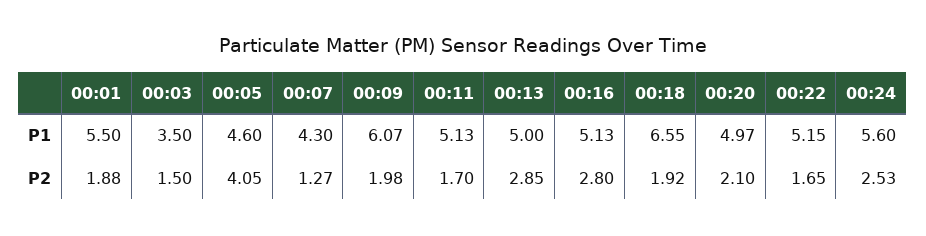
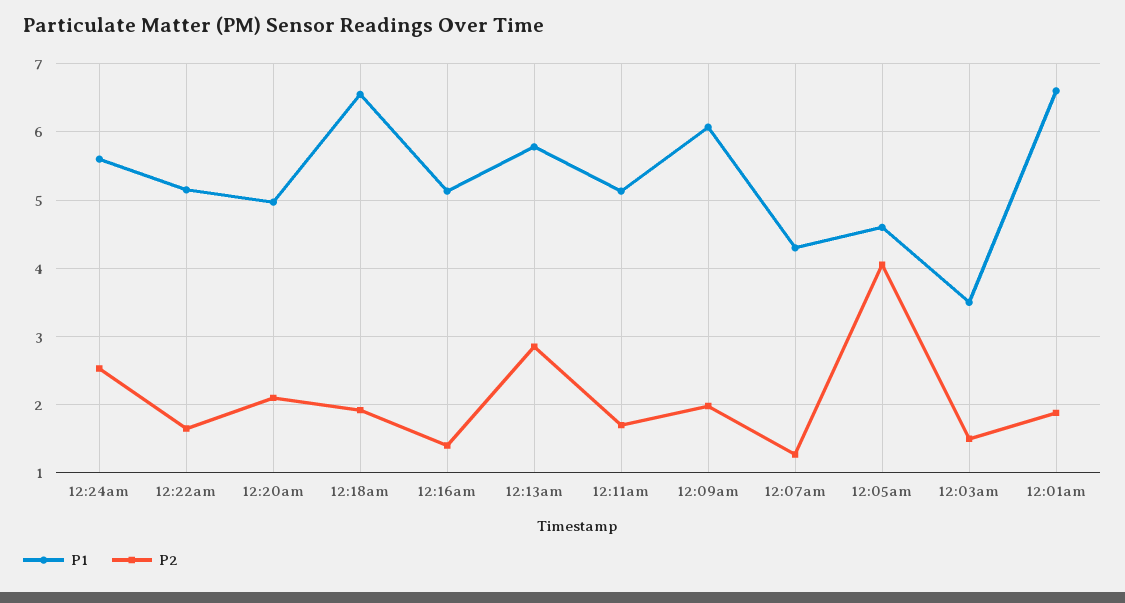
  {
    "P1": {
-     "00:01": 5.5,
+     "00:01": 6.6,
      "00:03": 3.5,
      "00:05": 4.6,
      "00:07": 4.3,
      "00:09": 6.07,
      "00:11": 5.13,
-     "00:13": 5,
+     "00:13": 5.8,
      "00:16": 5.13,
      "00:18": 6.55,
      "00:20": 4.97,
      "00:22": 5.15,
      "00:24": 5.6
    },
    "P2": {
      "00:01": 1.88,
      "00:03": 1.5,
      "00:05": 4.05,
      "00:07": 1.27,
      "00:09": 1.98,
      "00:11": 1.7,
      "00:13": 2.85,
-     "00:16": 2.8,
+     "00:16": 1.4,
      "00:18": 1.92,
      "00:20": 2.1,
      "00:22": 1.65,
      "00:24": 2.53
    }
  }

